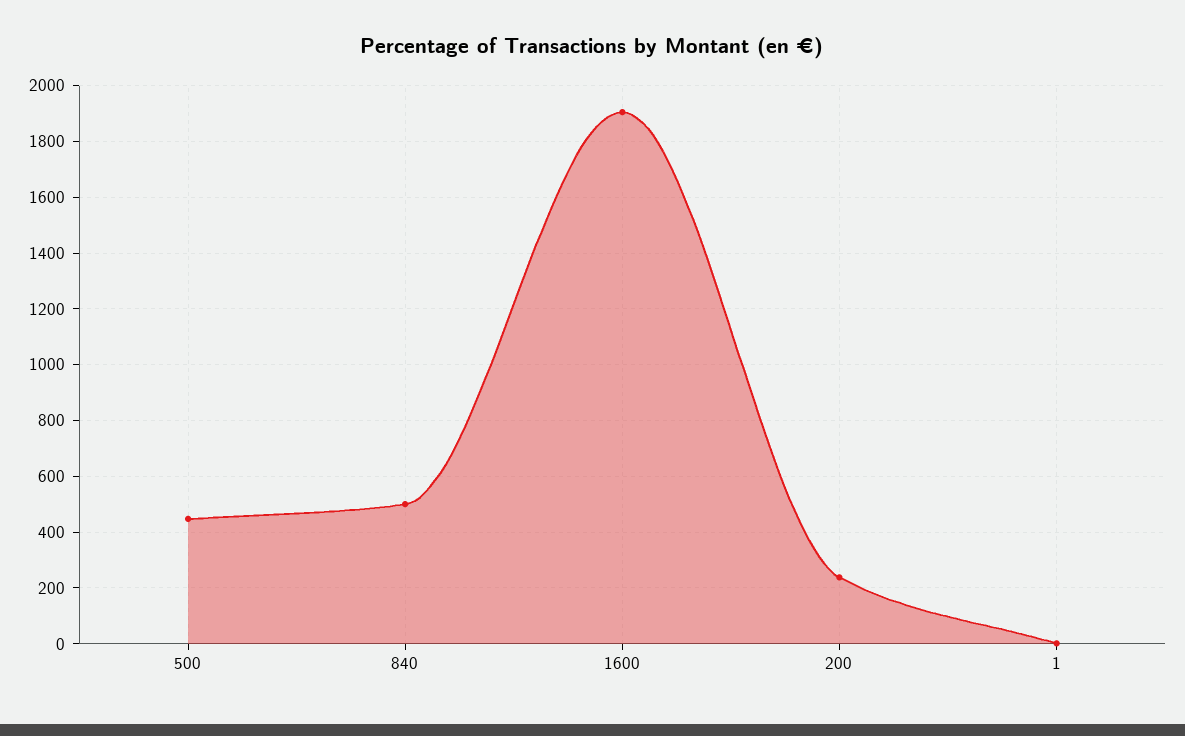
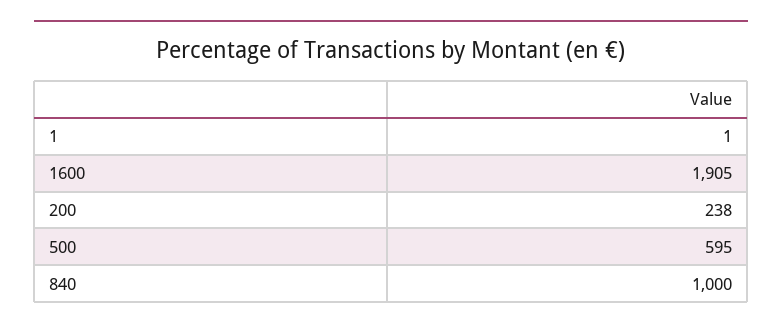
  {
-   "500": 450,
+   "500": 595,
-   "840": 500,
+   "840": 1000,
    "1600": 1905,
    "200": 238,
    "1": 1
  }

